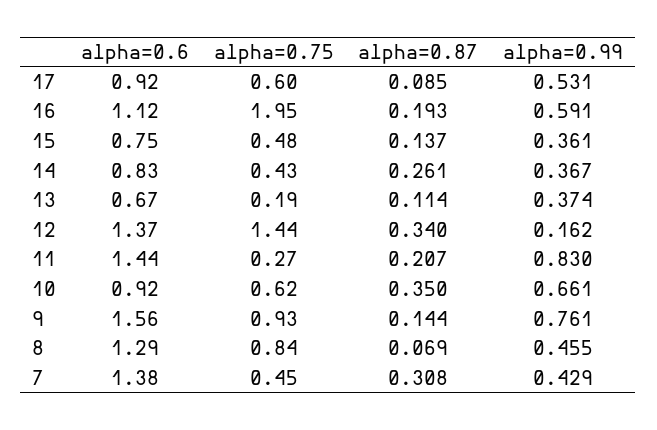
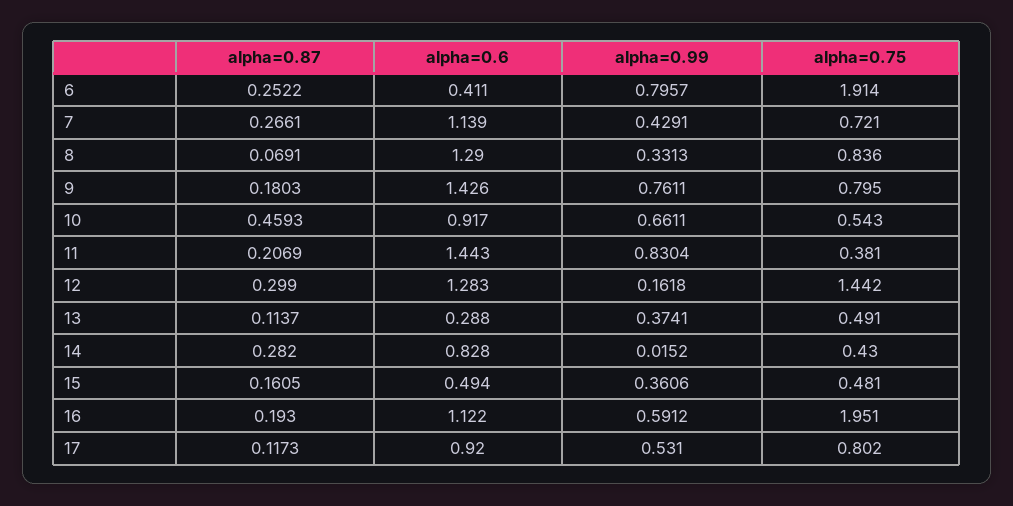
  {
    "alpha=0.6": {
      "17": 0.92,
      "16": 1.122,
-     "15": 0.75,
+     "15": 0.494,
      "14": 0.828,
-     "13": 0.67,
+     "13": 0.288,
-     "12": 1.37,
+     "12": 1.283,
      "11": 1.443,
      "10": 0.917,
-     "9": 1.56,
+     "9": 1.426,
      "8": 1.29,
-     "7": 1.38
+     "7": 1.139,
+     "6": 0.411
    },
    "alpha=0.75": {
-     "17": 0.6,
+     "17": 0.802,
      "16": 1.951,
      "15": 0.481,
      "14": 0.43,
-     "13": 0.19,
+     "13": 0.491,
      "12": 1.442,
-     "11": 0.27,
+     "11": 0.381,
-     "10": 0.62,
+     "10": 0.543,
-     "9": 0.93,
+     "9": 0.795,
      "8": 0.836,
-     "7": 0.45
+     "7": 0.721,
+     "6": 1.914
    },
    "alpha=0.87": {
-     "17": 0.085,
+     "17": 0.1173,
      "16": 0.193,
-     "15": 0.137,
+     "15": 0.1605,
-     "14": 0.261,
+     "14": 0.282,
      "13": 0.1137,
-     "12": 0.34,
+     "12": 0.299,
      "11": 0.2069,
-     "10": 0.35,
+     "10": 0.4593,
-     "9": 0.144,
+     "9": 0.1803,
      "8": 0.0691,
-     "7": 0.308
+     "7": 0.2661,
+     "6": 0.2522
    },
    "alpha=0.99": {
      "17": 0.531,
      "16": 0.5912,
      "15": 0.3606,
-     "14": 0.367,
+     "14": 0.0152,
      "13": 0.3741,
      "12": 0.1618,
      "11": 0.8304,
      "10": 0.6611,
      "9": 0.7611,
-     "8": 0.455,
+     "8": 0.3313,
-     "7": 0.4291
+     "7": 0.4291,
+     "6": 0.7957
    }
  }

